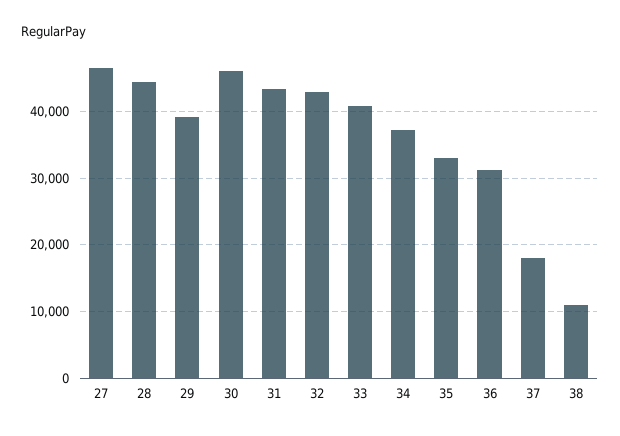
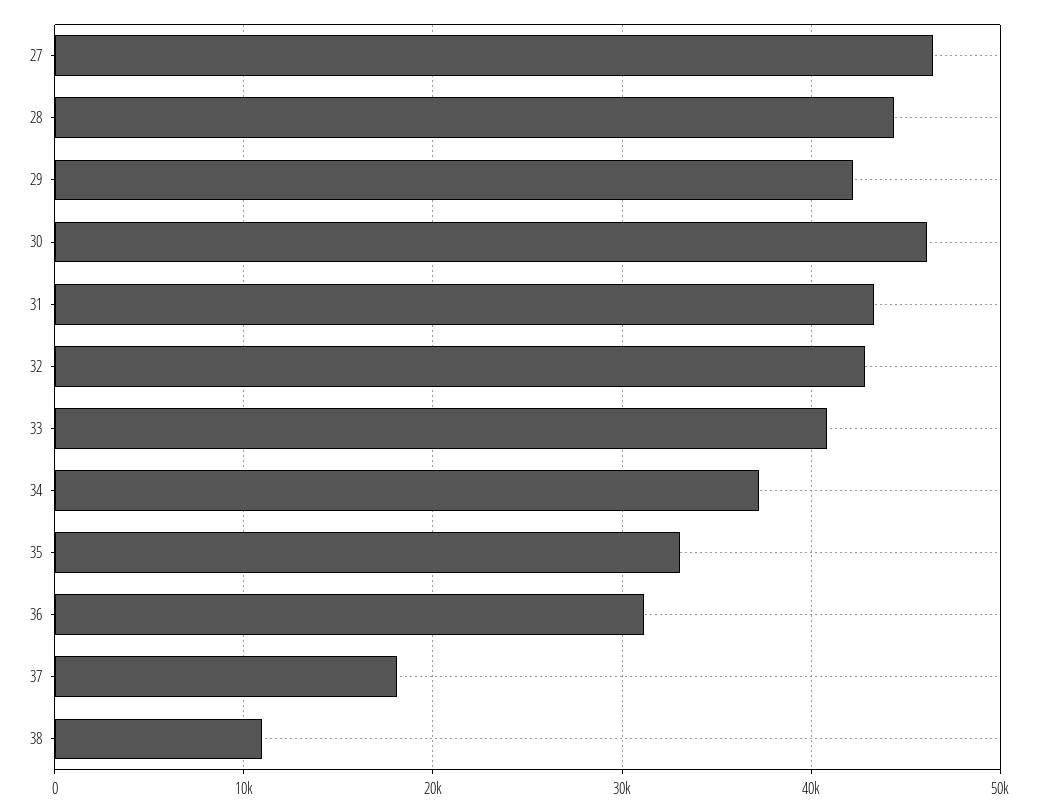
  {
    "27": 46000,
    "28": 44000,
-   "29": 39000,
+   "29": 42000,
    "30": 46000,
    "31": 43000,
    "32": 43000,
    "33": 41000,
    "34": 37000,
    "35": 33000,
    "36": 31000,
    "37": 18000,
    "38": 11000
  }

